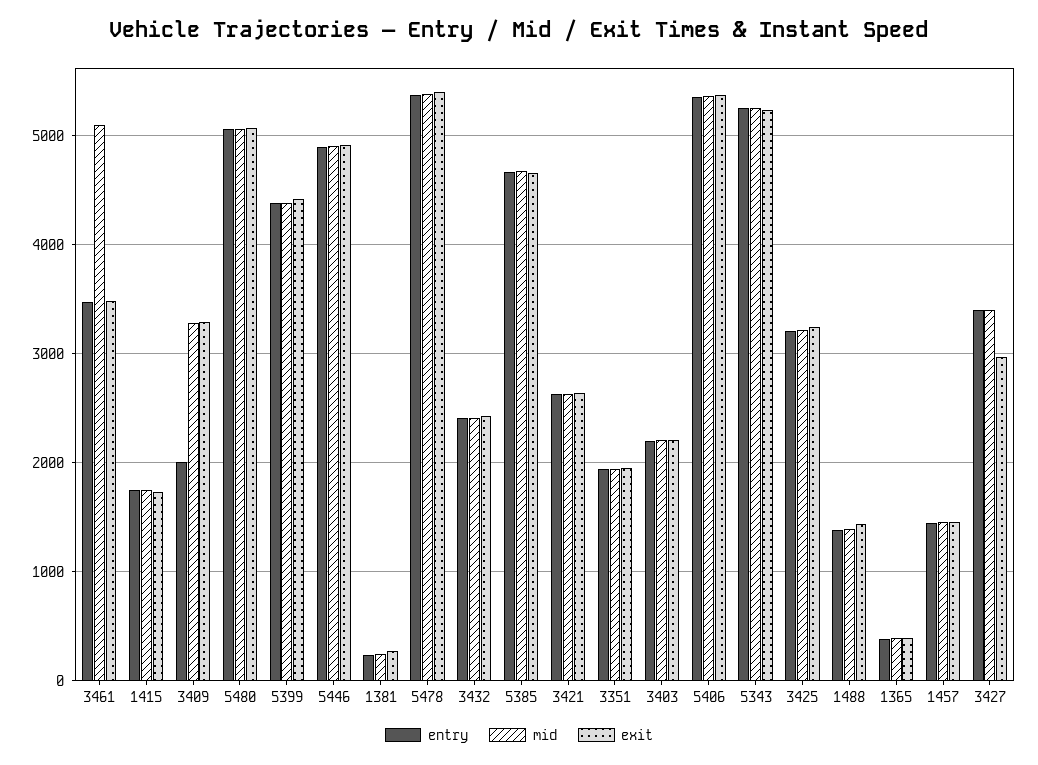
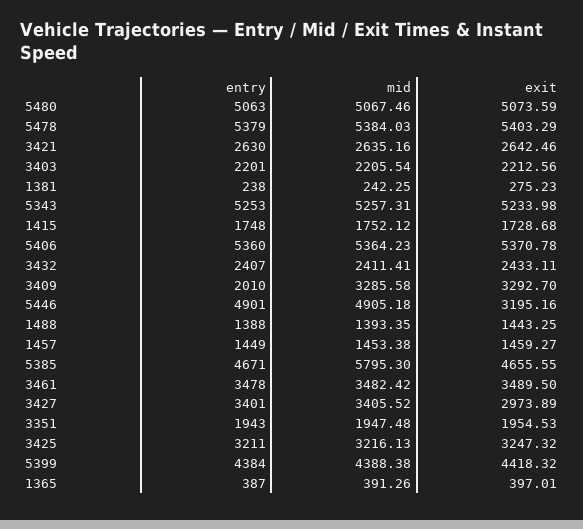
  {
    "entry": {
      "3461": 3478,
      "1415": 1748,
      "3409": 2010,
      "5480": 5063,
      "5399": 4384,
      "5446": 4901,
      "1381": 238,
      "5478": 5379,
      "3432": 2407,
      "5385": 4671,
      "3421": 2630,
      "3351": 1943,
      "3403": 2201,
      "5406": 5360,
      "5343": 5253,
      "3425": 3211,
      "1488": 1388,
      "1365": 387,
      "1457": 1449,
      "3427": 3401
    },
    "mid": {
-     "3461": 5100,
+     "3461": 3482.42,
      "1415": 1752.12,
      "3409": 3285.58,
      "5480": 5067.46,
      "5399": 4388.38,
      "5446": 4905.18,
      "1381": 242.25,
      "5478": 5384.03,
      "3432": 2411.41,
-     "5385": 4700,
+     "5385": 5795.3,
      "3421": 2635.16,
      "3351": 1947.48,
      "3403": 2205.54,
      "5406": 5364.23,
      "5343": 5257.31,
      "3425": 3216.13,
      "1488": 1393.35,
      "1365": 391.26,
      "1457": 1453.38,
      "3427": 3405.52
    },
    "exit": {
      "3461": 3489.5,
      "1415": 1728.68,
      "3409": 3292.7,
      "5480": 5073.59,
      "5399": 4418.32,
-     "5446": 4900,
+     "5446": 3195.16,
      "1381": 275.23,
      "5478": 5403.29,
      "3432": 2433.11,
      "5385": 4655.55,
      "3421": 2642.46,
      "3351": 1954.53,
      "3403": 2212.56,
      "5406": 5370.78,
      "5343": 5233.98,
      "3425": 3247.32,
      "1488": 1443.25,
      "1365": 397.01,
      "1457": 1459.27,
      "3427": 2973.89
    }
  }

